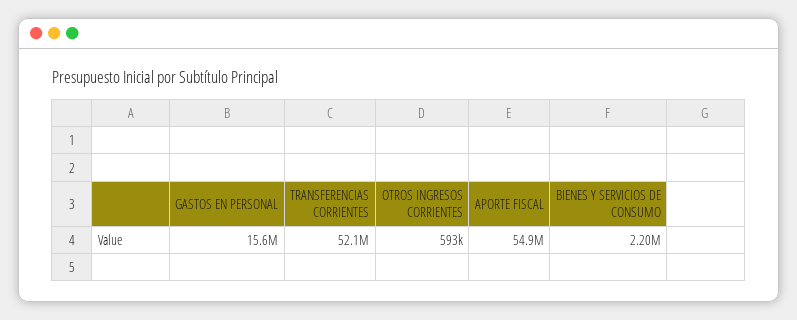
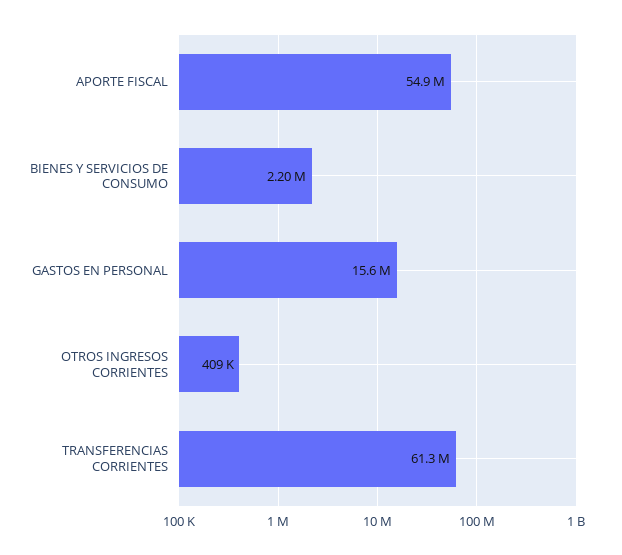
  {
    "GASTOS EN PERSONAL": 15600000,
-   "TRANSFERENCIAS CORRIENTES": 52100000,
+   "TRANSFERENCIAS CORRIENTES": 61300000,
-   "OTROS INGRESOS CORRIENTES": 593000,
+   "OTROS INGRESOS CORRIENTES": 409000,
    "APORTE FISCAL": 54900000,
    "BIENES Y SERVICIOS DE CONSUMO": 2200000
  }

